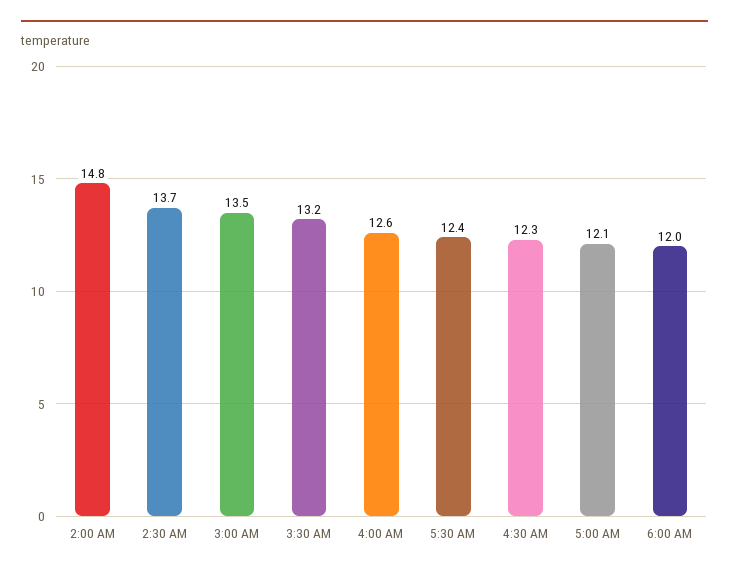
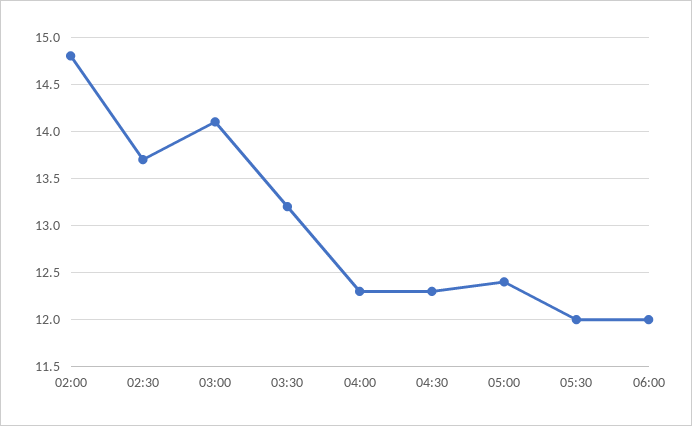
  {
    "2:00 AM": 14.8,
    "2:30 AM": 13.7,
-   "3:00 AM": 13.5,
+   "3:00 AM": 14.1,
    "3:30 AM": 13.2,
-   "4:00 AM": 12.6,
+   "4:00 AM": 12.3,
-   "5:30 AM": 12.4,
+   "5:30 AM": 12,
    "4:30 AM": 12.3,
-   "5:00 AM": 12.1,
+   "5:00 AM": 12.4,
    "6:00 AM": 12
  }

